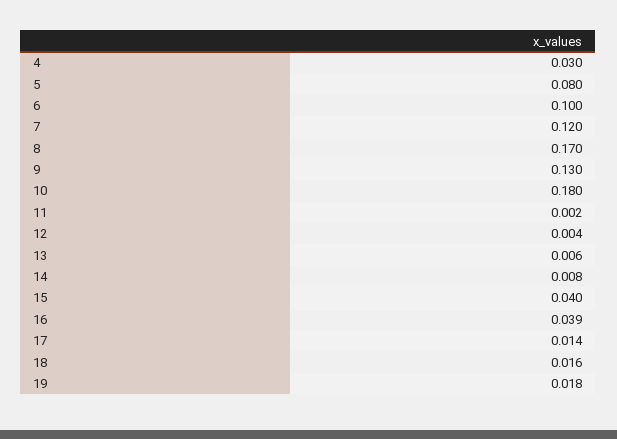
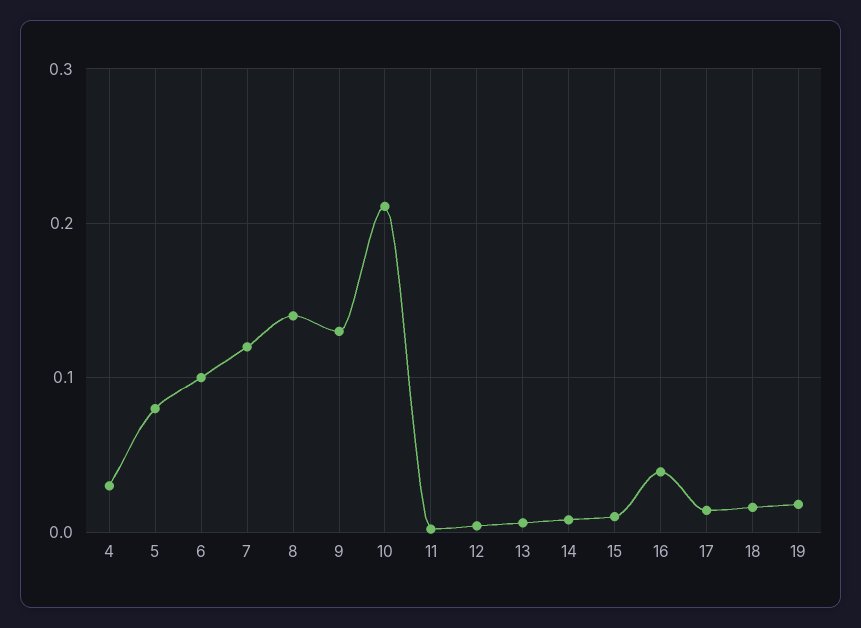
  {
    "4": 0.03,
    "5": 0.08,
    "6": 0.1,
    "7": 0.12,
-   "8": 0.17,
+   "8": 0.14,
    "9": 0.13,
-   "10": 0.18,
+   "10": 0.21,
    "11": 0.002,
    "12": 0.004,
    "13": 0.006,
    "14": 0.008,
-   "15": 0.04,
+   "15": 0.01,
    "16": 0.039,
    "17": 0.014,
    "18": 0.016,
    "19": 0.018
  }

